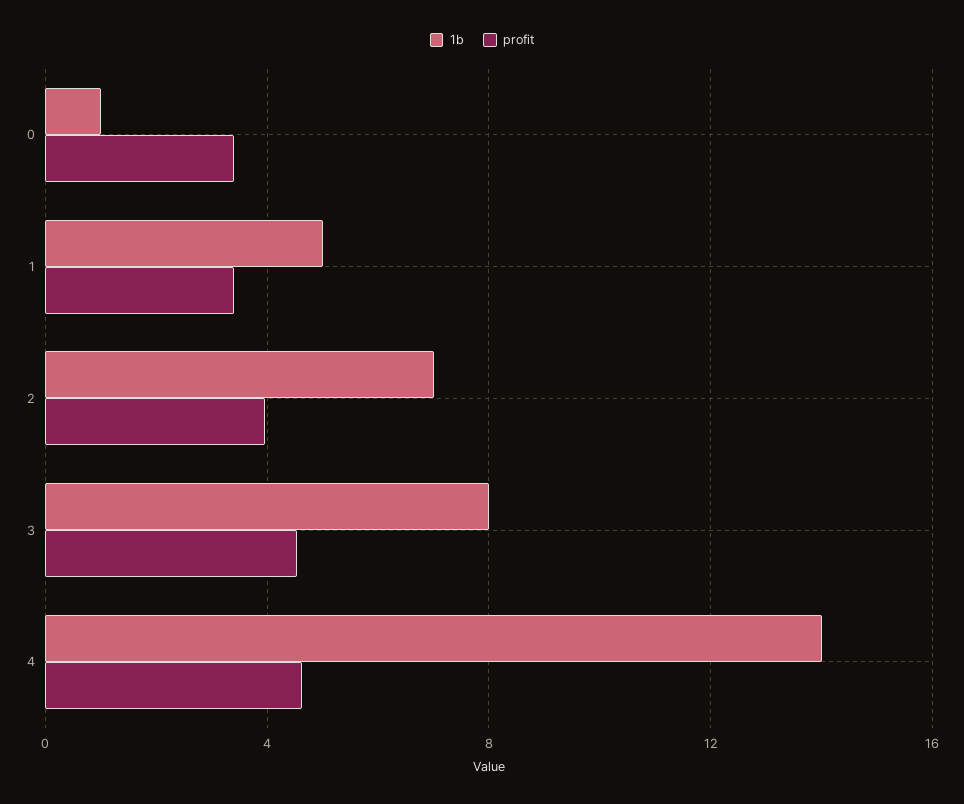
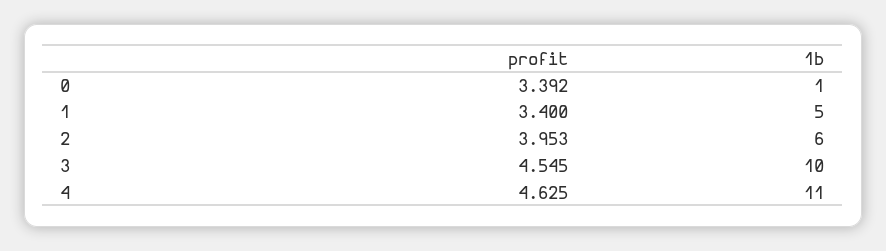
  {
    "1b": {
      "0": 1,
      "1": 5,
-     "2": 7,
+     "2": 6,
-     "3": 8,
+     "3": 10,
-     "4": 14
+     "4": 11
    },
    "profit": {
      "0": 3.392,
      "1": 3.4,
      "2": 3.953,
      "3": 4.545,
      "4": 4.625
    }
  }

